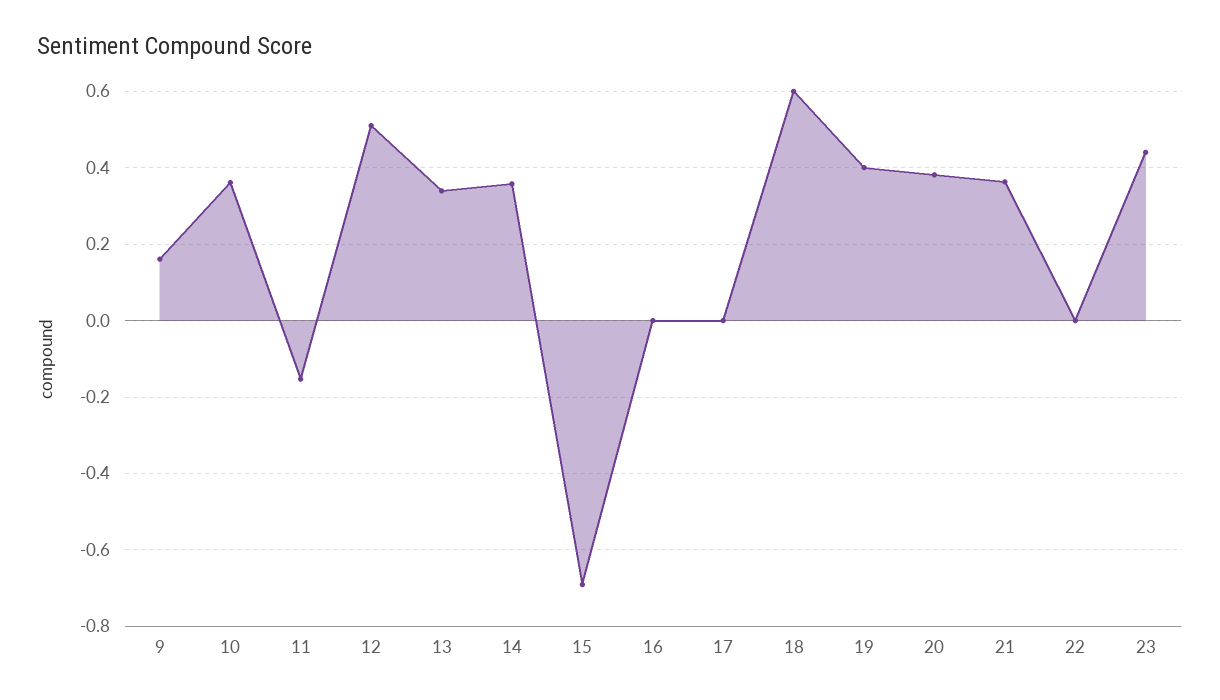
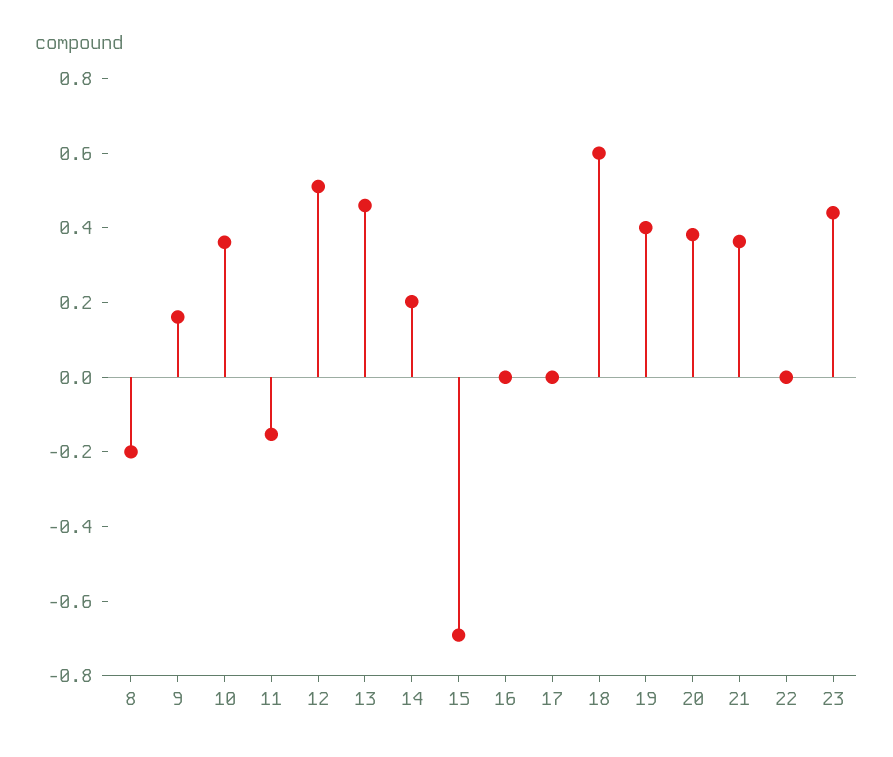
  {
    "9": 0.16,
    "10": 0.36,
    "11": -0.16,
    "12": 0.52,
-   "13": 0.34,
+   "13": 0.45,
-   "14": 0.36,
+   "14": 0.2,
    "15": -0.7,
    "16": 0,
    "17": 0,
    "18": 0.6,
    "19": 0.4,
    "20": 0.38,
    "21": 0.36,
    "22": 0,
-   "23": 0.44
+   "23": 0.44,
+   "8": -0.2
  }

